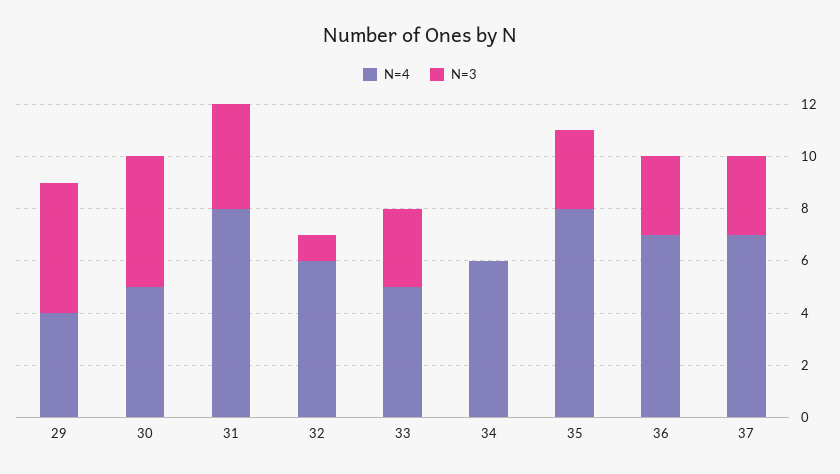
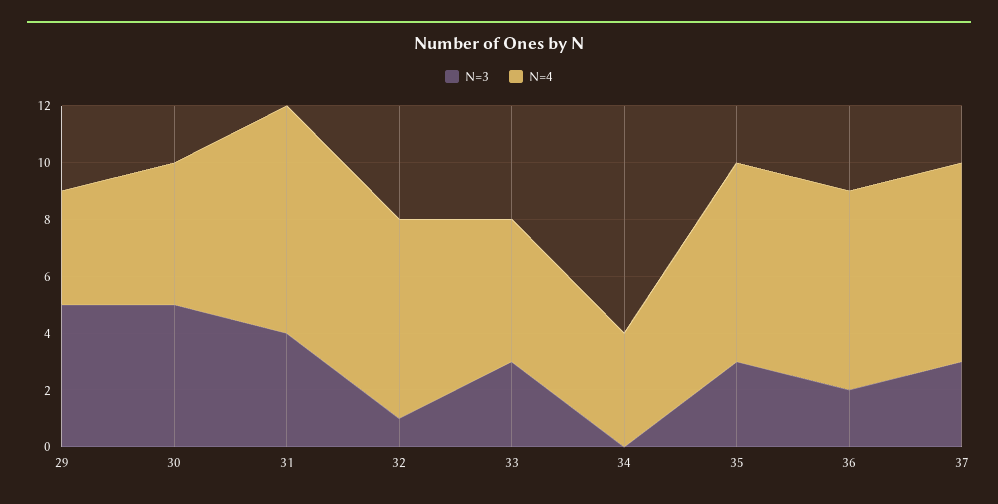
  {
    "N=4": {
      "29": 4,
      "30": 5,
      "31": 8,
-     "32": 6,
+     "32": 7,
      "33": 5,
-     "34": 6,
+     "34": 4,
-     "35": 8,
+     "35": 7,
      "36": 7,
      "37": 7
    },
    "N=3": {
      "29": 5,
      "30": 5,
      "31": 4,
      "32": 1,
      "33": 3,
      "34": 0,
      "35": 3,
-     "36": 3,
+     "36": 2,
      "37": 3
    }
  }

